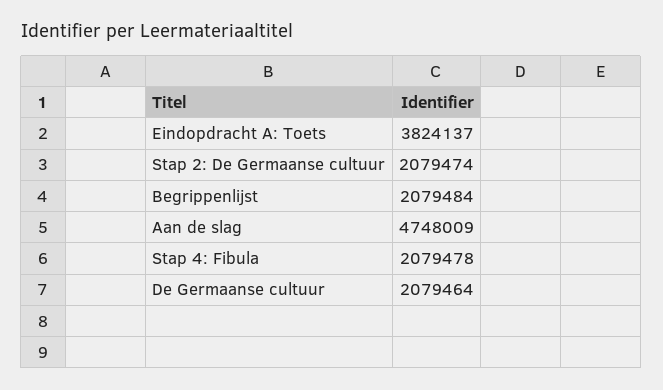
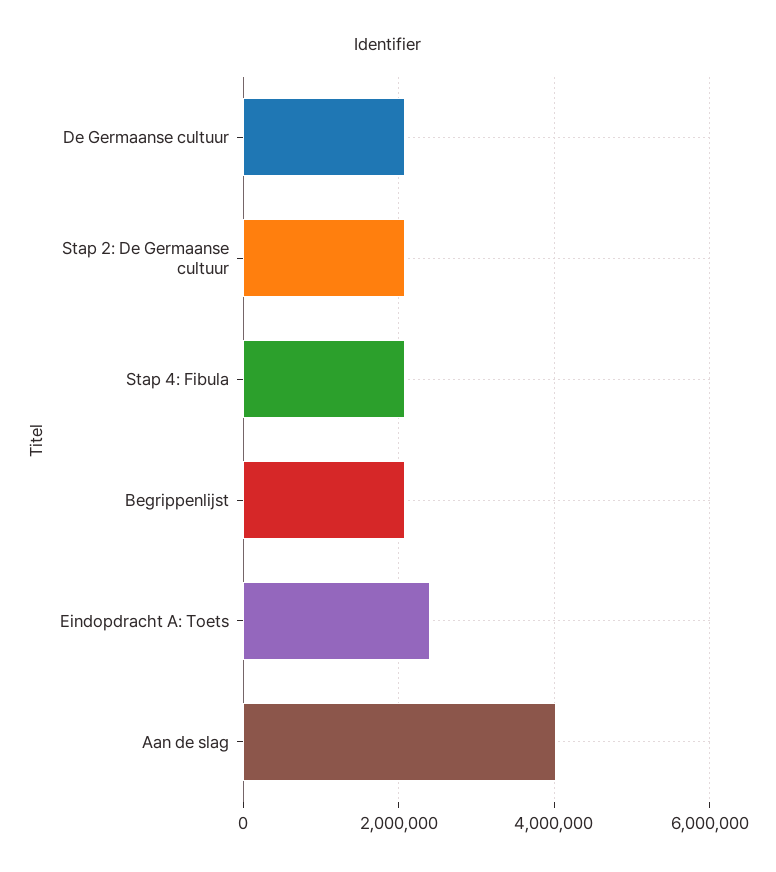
  {
-   "Eindopdracht A: Toets": 3824137,
+   "Eindopdracht A: Toets": 2400000,
    "Stap 2: De Germaanse cultuur": 2079474,
    "Begrippenlijst": 2079484,
-   "Aan de slag": 4748009,
+   "Aan de slag": 4000000,
    "Stap 4: Fibula": 2079478,
    "De Germaanse cultuur": 2079464
  }

